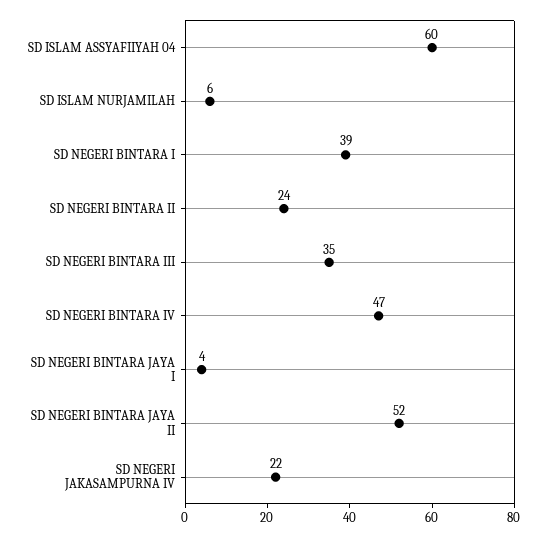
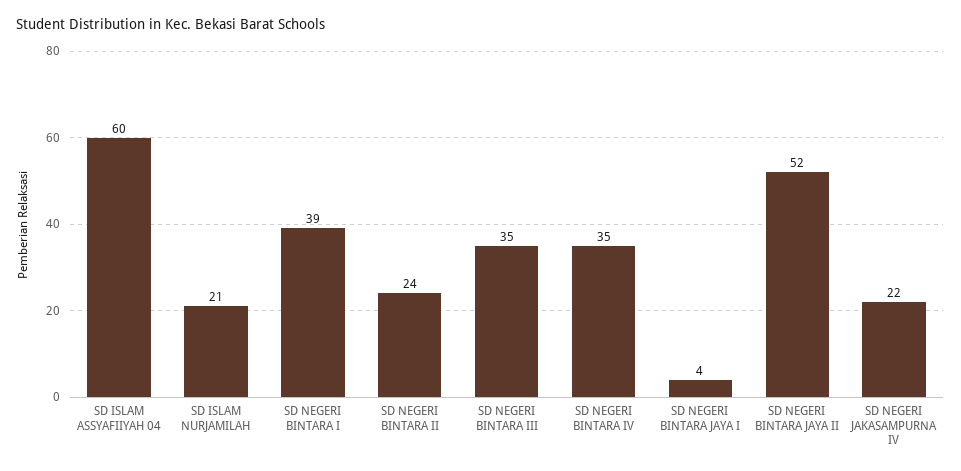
  {
    "SD ISLAM ASSYAFIIYAH 04": 60,
-   "SD ISLAM NURJAMILAH": 6,
+   "SD ISLAM NURJAMILAH": 21,
    "SD NEGERI BINTARA I": 39,
    "SD NEGERI BINTARA II": 24,
    "SD NEGERI BINTARA III": 35,
-   "SD NEGERI BINTARA IV": 47,
+   "SD NEGERI BINTARA IV": 35,
    "SD NEGERI BINTARA JAYA I": 4,
    "SD NEGERI BINTARA JAYA II": 52,
    "SD NEGERI JAKASAMPURNA IV": 22
  }

